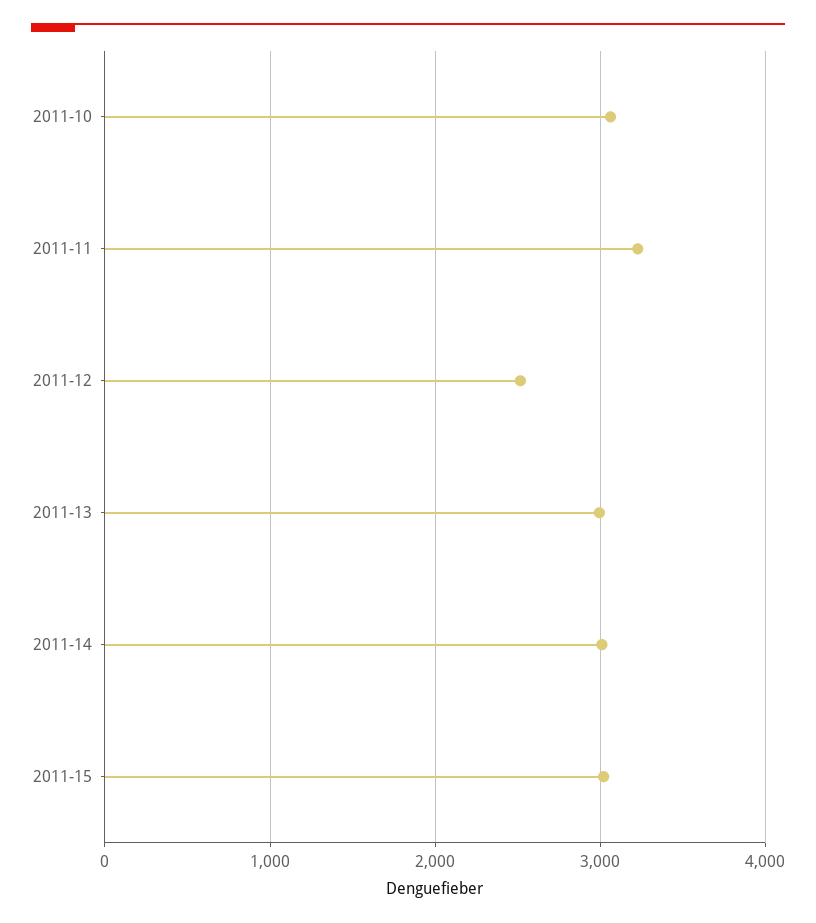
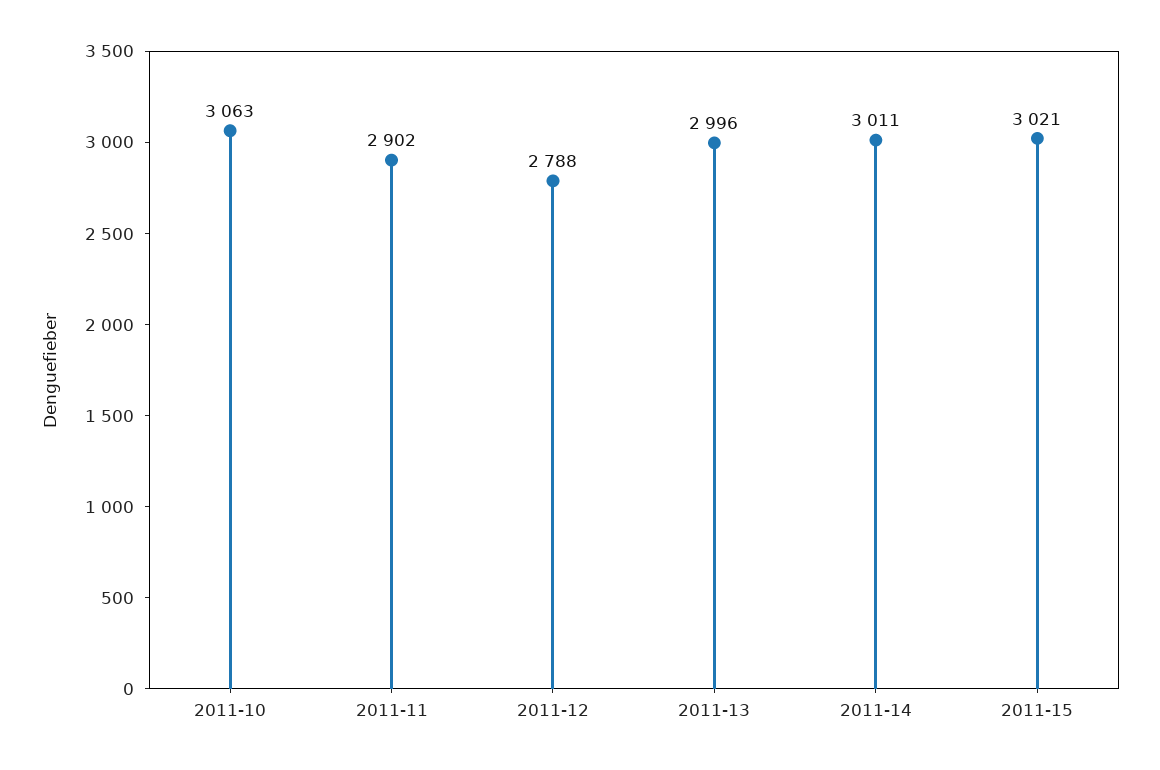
  {
    "2011-10": 3063,
-   "2011-11": 3200,
+   "2011-11": 2902,
-   "2011-12": 2500,
+   "2011-12": 2788,
    "2011-13": 2996,
    "2011-14": 3011,
    "2011-15": 3021
  }

